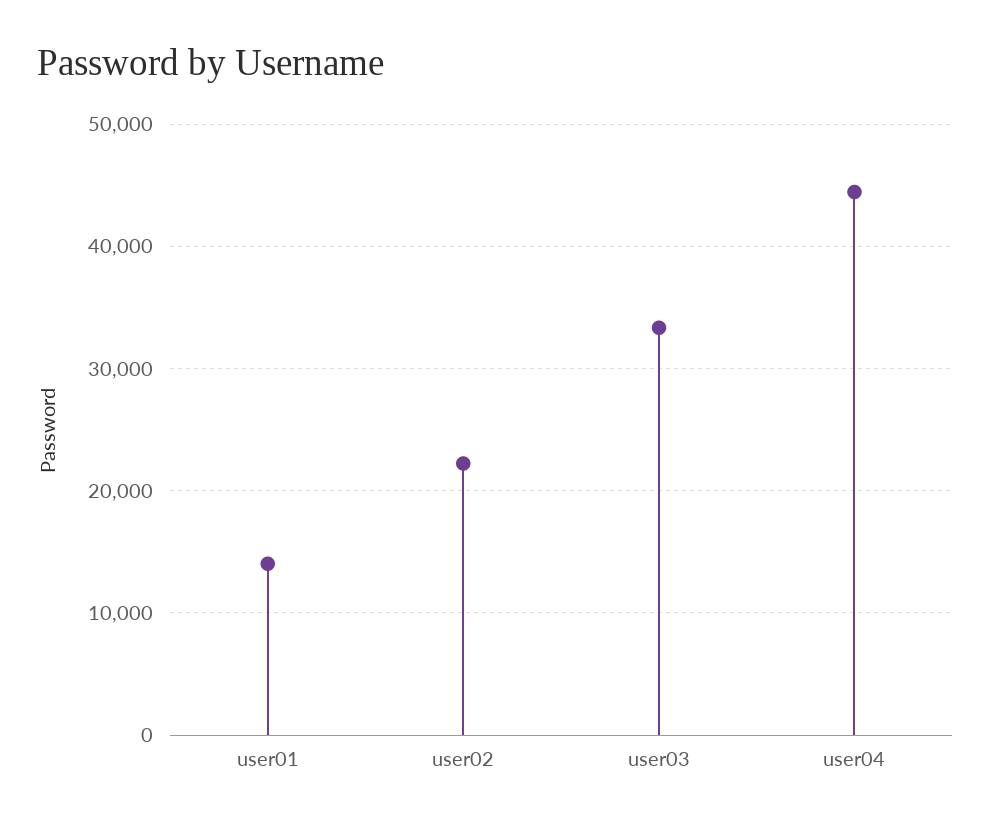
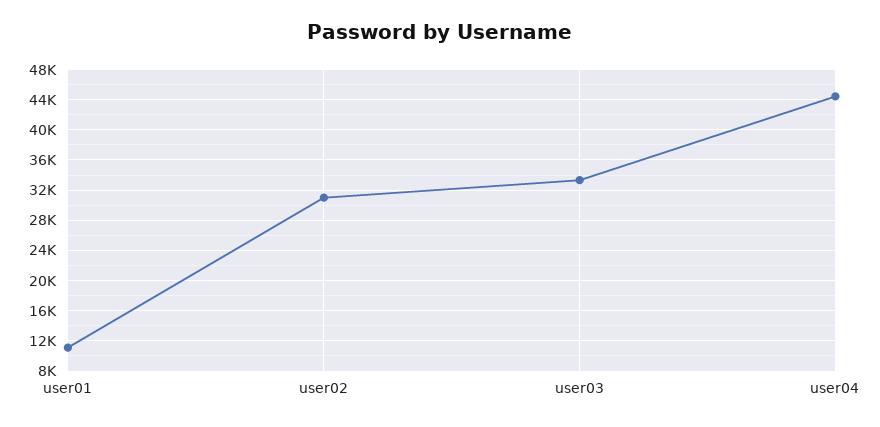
  {
-   "user01": 14000,
+   "user01": 11000,
-   "user02": 22000,
+   "user02": 31000,
    "user03": 33000,
    "user04": 44000
  }

